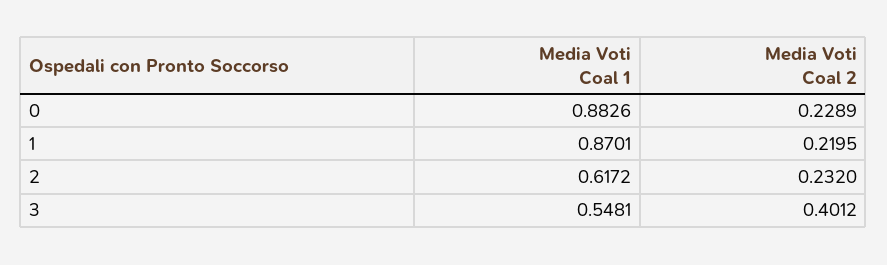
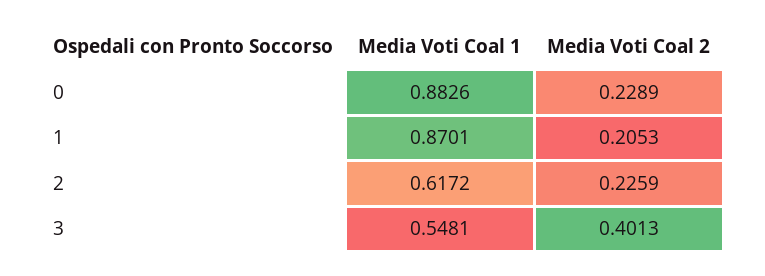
  {
    "Media Voti Coal 1": {
      "0": 0.8826,
      "1": 0.8701,
      "2": 0.6172,
      "3": 0.5481
    },
    "Media Voti Coal 2": {
      "0": 0.2289,
-     "1": 0.2195,
+     "1": 0.2053,
-     "2": 0.232,
+     "2": 0.2259,
-     "3": 0.4012
+     "3": 0.4013
    }
  }

